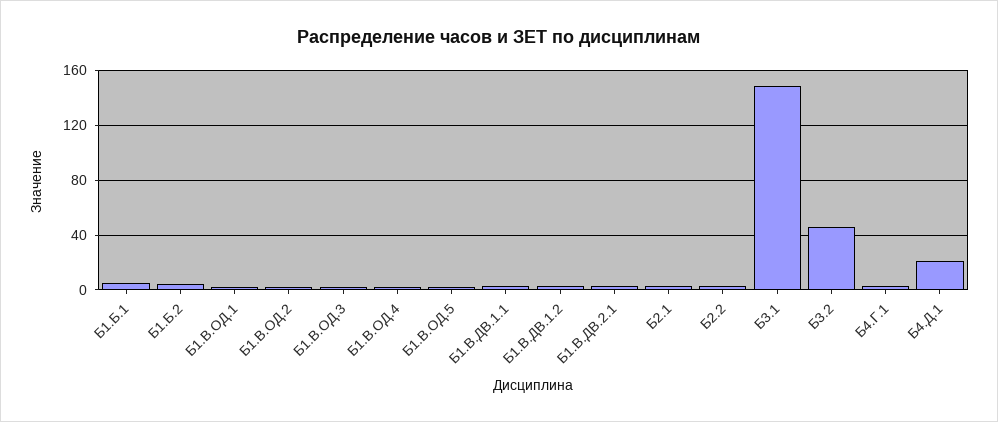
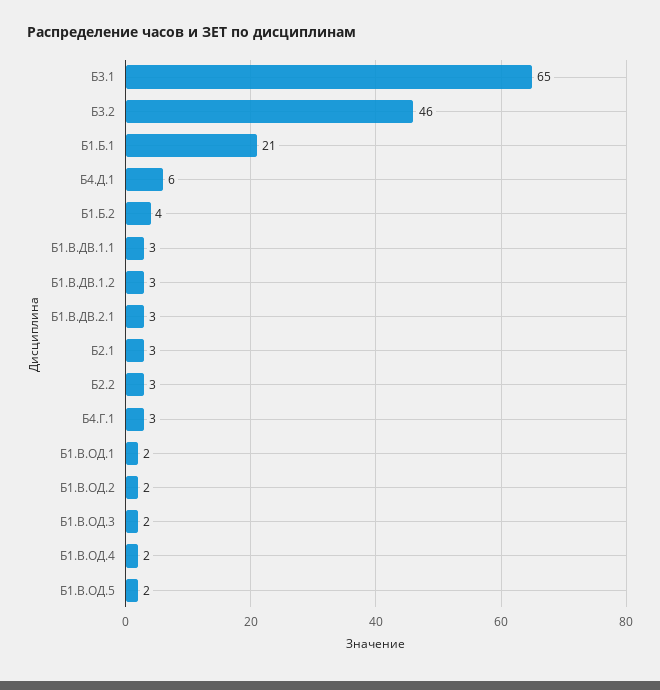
  {
-   "Б1.Б.1": 5,
+   "Б1.Б.1": 21,
    "Б1.Б.2": 4,
    "Б1.В.ОД.1": 2,
    "Б1.В.ОД.2": 2,
    "Б1.В.ОД.3": 2,
    "Б1.В.ОД.4": 2,
    "Б1.В.ОД.5": 2,
    "Б1.В.ДВ.1.1": 3,
    "Б1.В.ДВ.1.2": 3,
    "Б1.В.ДВ.2.1": 3,
    "Б2.1": 3,
    "Б2.2": 3,
-   "Б3.1": 150,
+   "Б3.1": 65,
    "Б3.2": 46,
    "Б4.Г.1": 3,
-   "Б4.Д.1": 20
+   "Б4.Д.1": 6
  }

